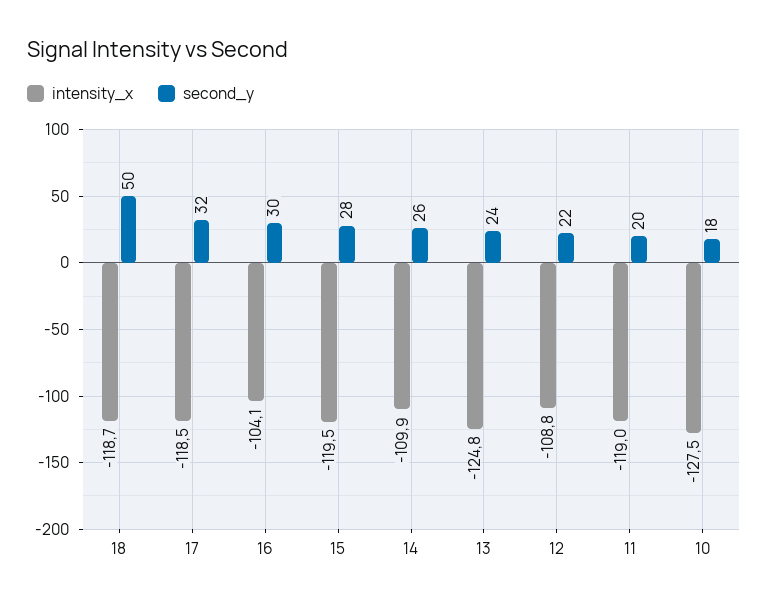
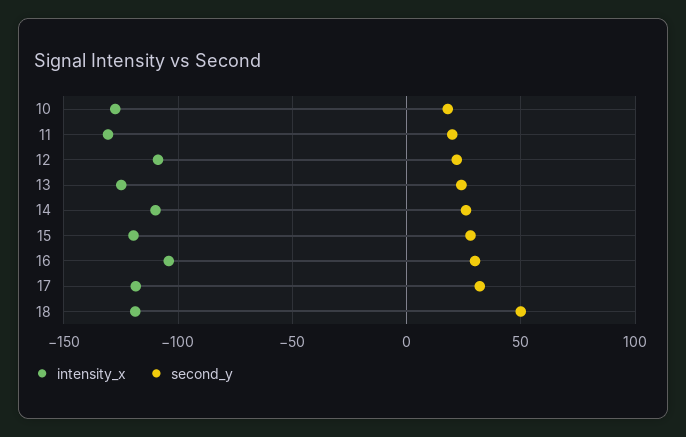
  {
    "intensity_x": {
      "18": -118.7,
      "17": -118.5,
      "16": -104.1,
      "15": -119.5,
      "14": -109.9,
      "13": -124.8,
      "12": -108.8,
-     "11": -119,
+     "11": -130,
      "10": -127.5
    },
    "second_y": {
      "18": 50,
      "17": 32,
      "16": 30,
      "15": 28,
      "14": 26,
      "13": 24,
      "12": 22,
      "11": 20,
      "10": 18
    }
  }

